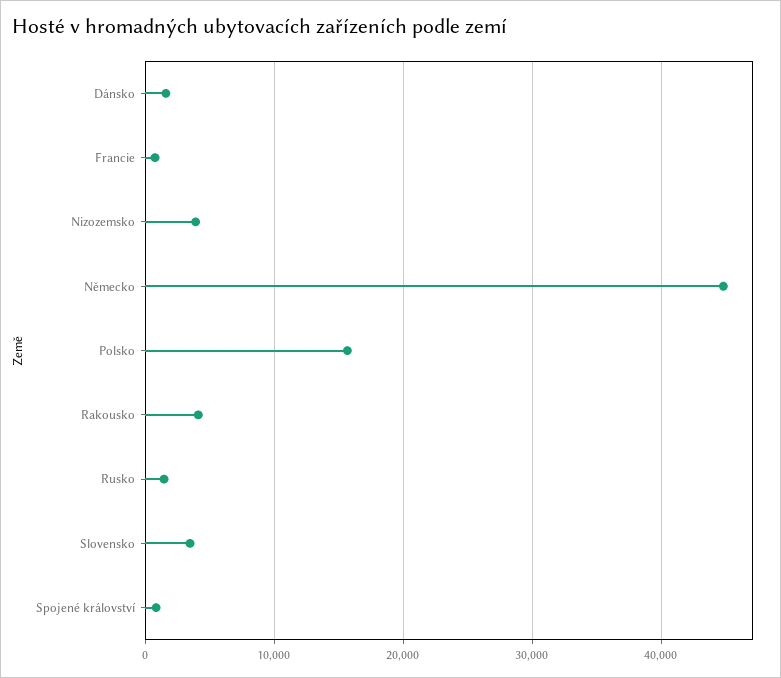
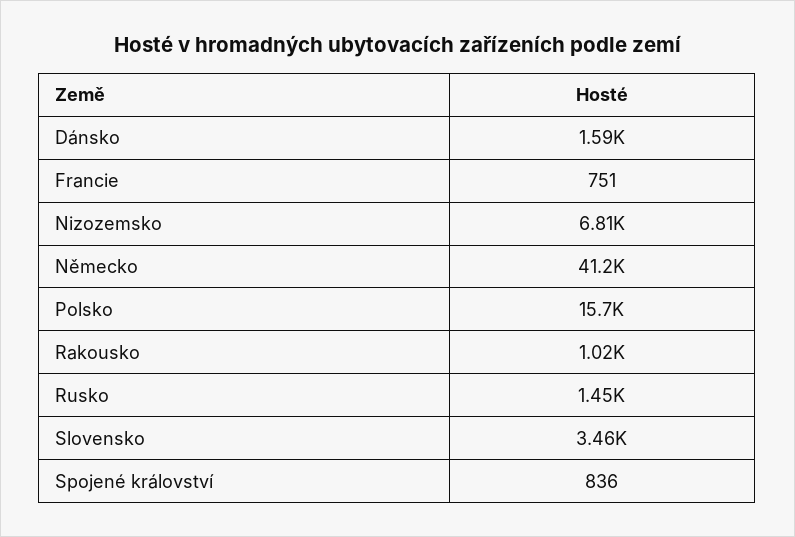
  {
    "Dánsko": 1590,
    "Francie": 751,
-   "Nizozemsko": 4000,
+   "Nizozemsko": 6810,
-   "Německo": 45000,
+   "Německo": 41200,
    "Polsko": 15700,
-   "Rakousko": 4000,
+   "Rakousko": 1020,
    "Rusko": 1450,
    "Slovensko": 3460,
    "Spojené království": 836
  }

